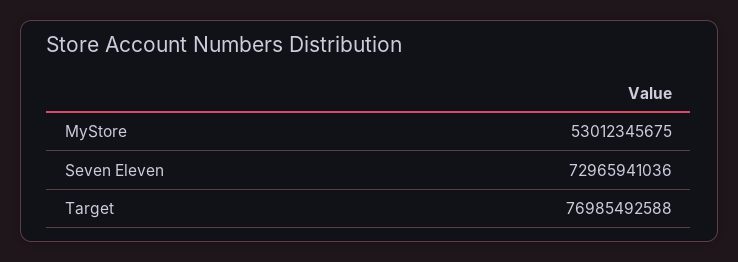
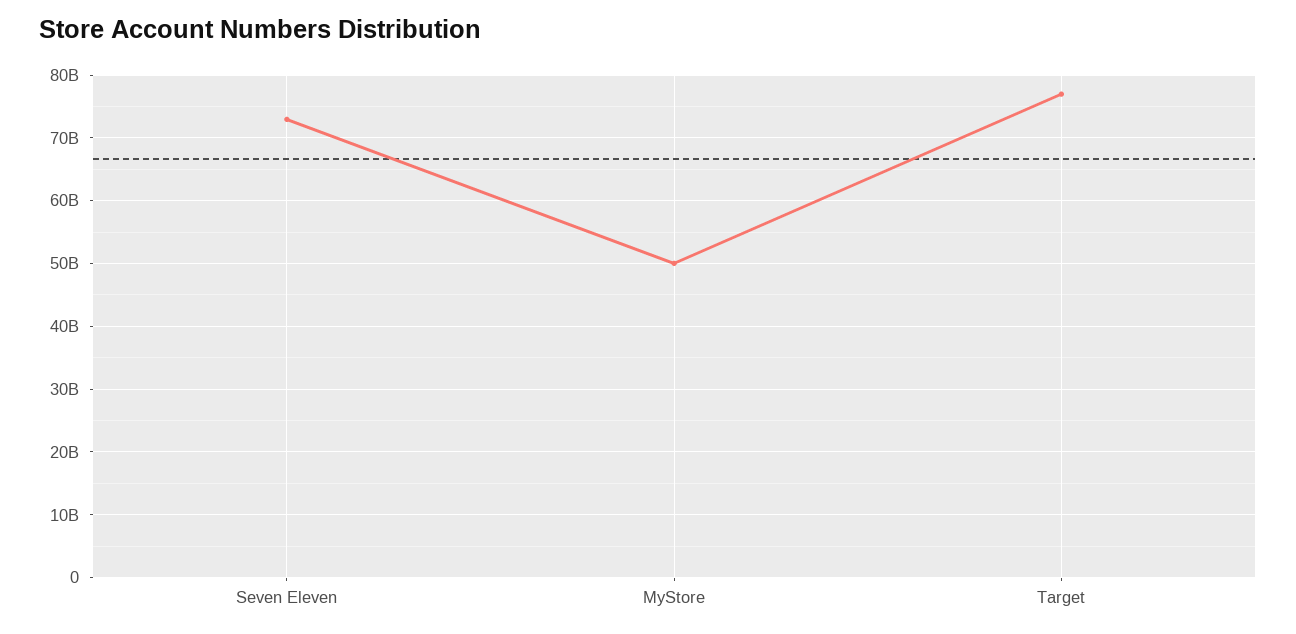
  {
-   "MyStore": 53012345675,
+   "MyStore": 50000000000,
    "Seven Eleven": 72965941036,
    "Target": 76985492588
  }

